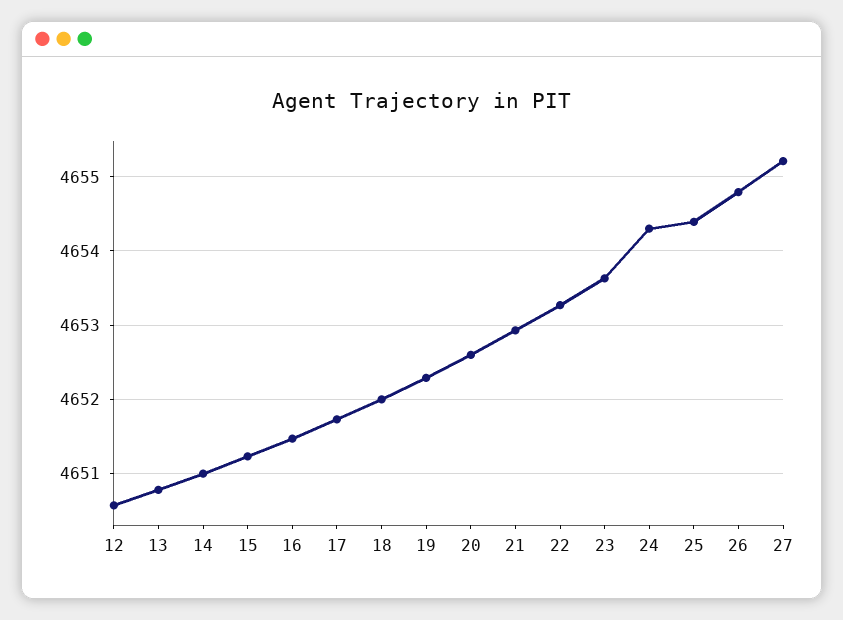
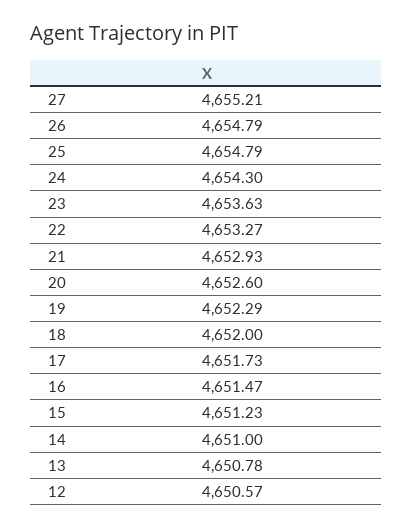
  {
    "12": 4650.57,
    "13": 4650.78,
    "14": 4651,
    "15": 4651.23,
    "16": 4651.47,
    "17": 4651.73,
    "18": 4652,
    "19": 4652.29,
    "20": 4652.6,
    "21": 4652.93,
    "22": 4653.27,
    "23": 4653.63,
    "24": 4654.3,
-   "25": 4654.4,
+   "25": 4654.79,
    "26": 4654.79,
    "27": 4655.21
  }

